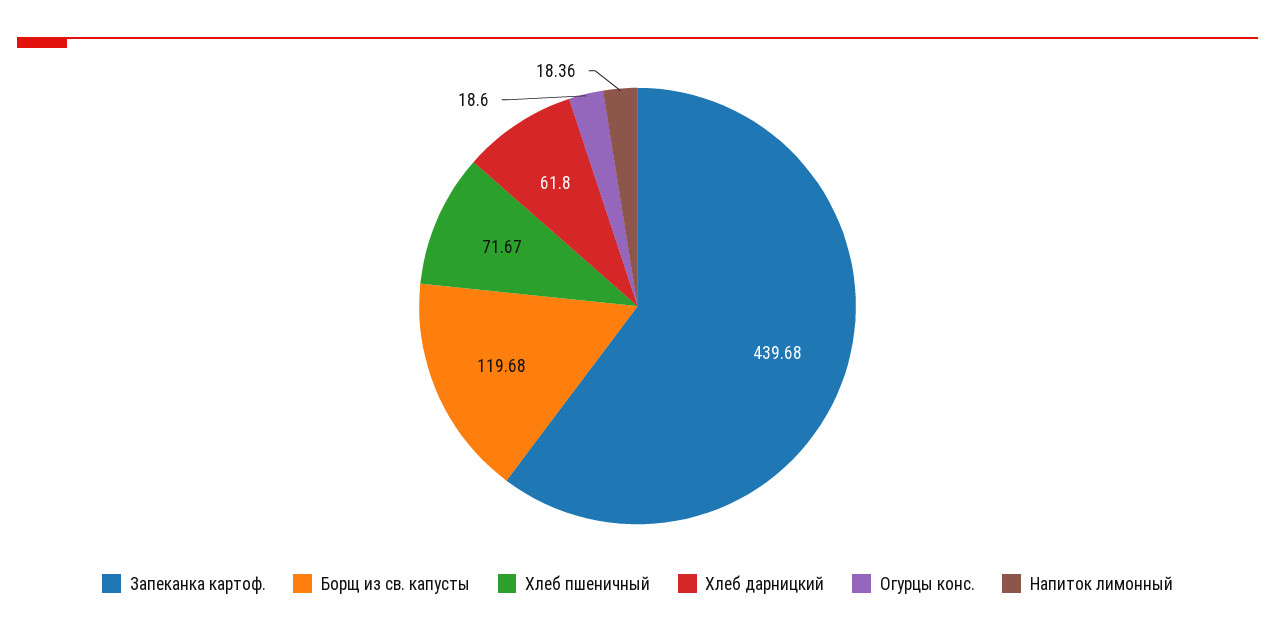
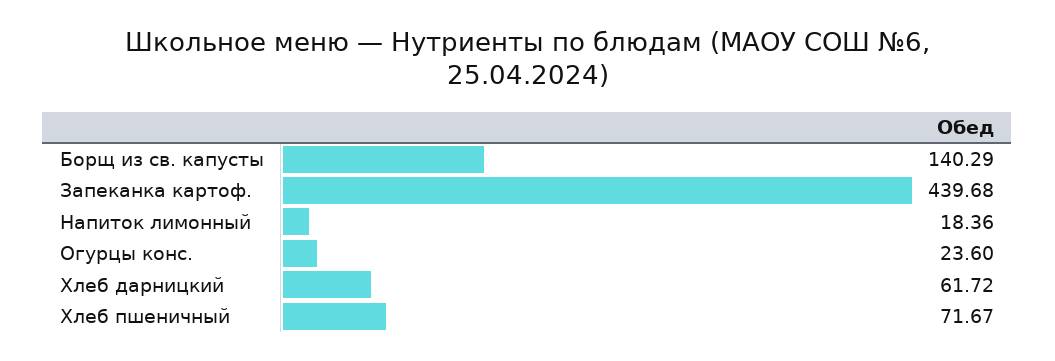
  {
    "Запеканка картоф.": 439.68,
-   "Борщ из св. капусты": 119.68,
+   "Борщ из св. капусты": 140.29,
    "Хлеб пшеничный": 71.67,
-   "Хлеб дарницкий": 61.8,
+   "Хлеб дарницкий": 61.72,
-   "Огурцы конс.": 18.6,
+   "Огурцы конс.": 23.6,
    "Напиток лимонный": 18.36
  }

